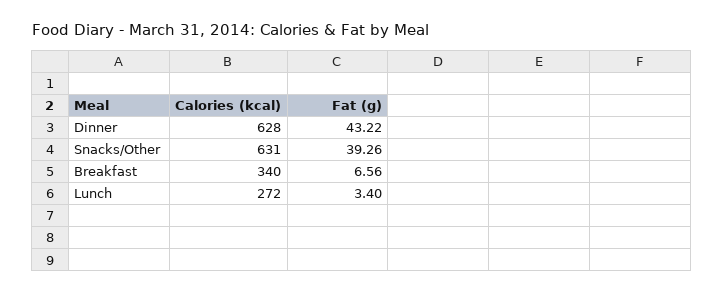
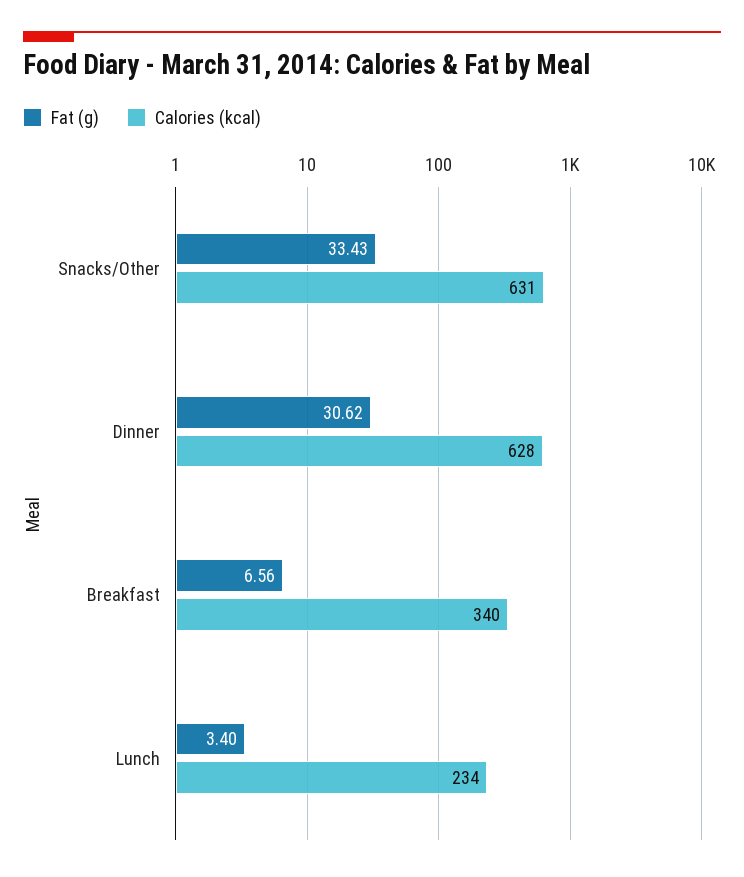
  {
    "Calories (kcal)": {
      "Dinner": 628,
      "Snacks/Other": 631,
      "Breakfast": 340,
-     "Lunch": 272
+     "Lunch": 234
    },
    "Fat (g)": {
-     "Dinner": 43.22,
+     "Dinner": 30.62,
-     "Snacks/Other": 39.26,
+     "Snacks/Other": 33.43,
      "Breakfast": 6.56,
      "Lunch": 3.4
    }
  }

